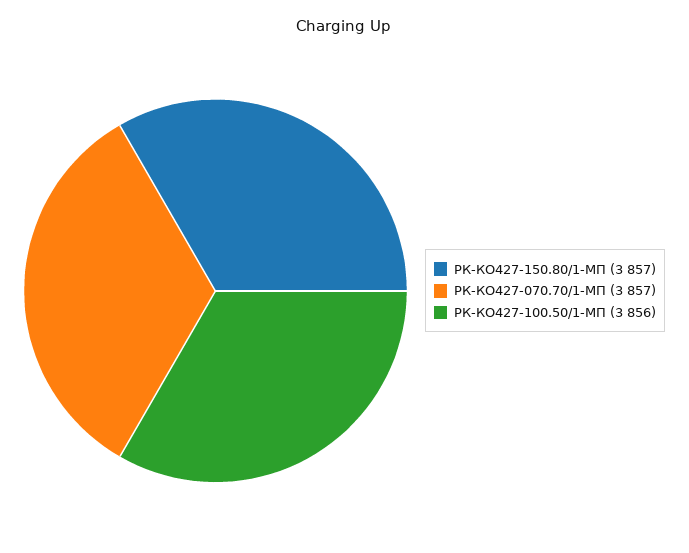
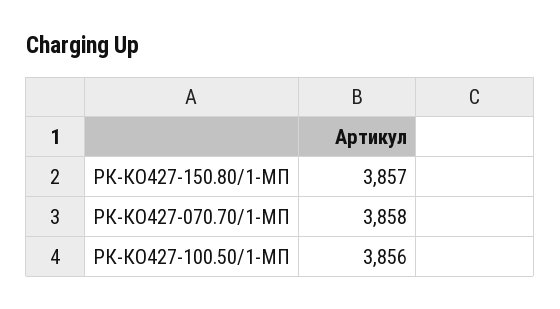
  {
    "РК-КО427-150.80/1-МП": 3857,
-   "РК-КО427-070.70/1-МП": 3857,
+   "РК-КО427-070.70/1-МП": 3858,
    "РК-КО427-100.50/1-МП": 3856
  }

